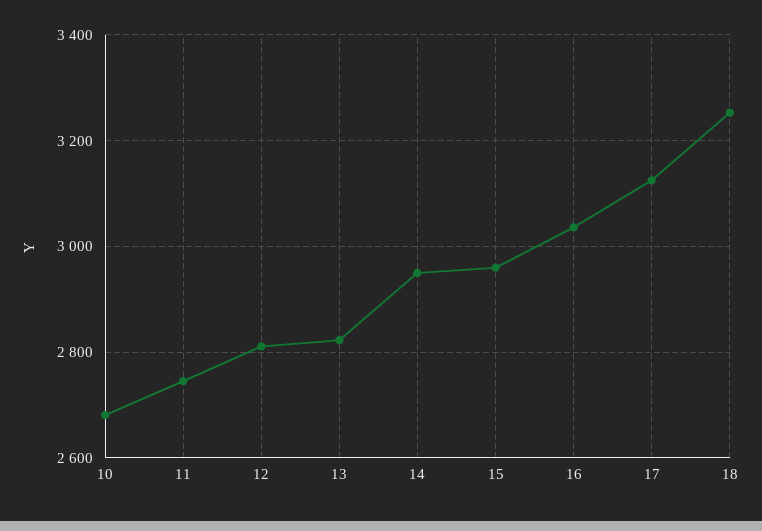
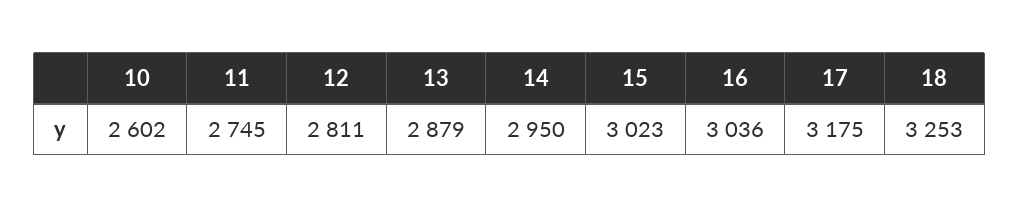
  {
-   "10": 2680,
+   "10": 2602,
    "11": 2745,
    "12": 2811,
-   "13": 2820,
+   "13": 2879,
    "14": 2950,
-   "15": 2960,
+   "15": 3023,
    "16": 3036,
-   "17": 3120,
+   "17": 3175,
    "18": 3253
  }

